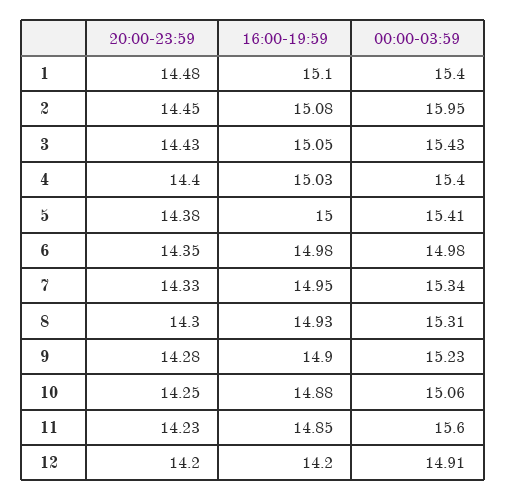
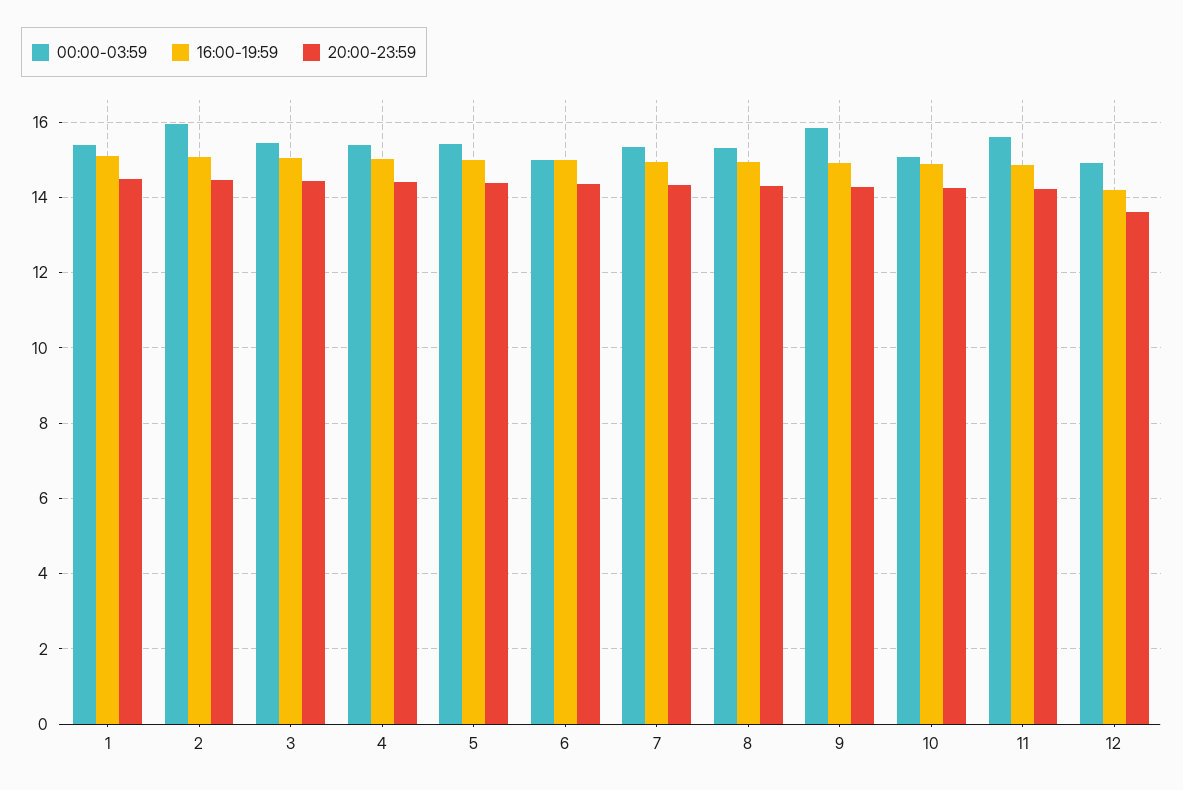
  {
    "20:00-23:59": {
      "1": 14.48,
      "2": 14.45,
      "3": 14.43,
      "4": 14.4,
      "5": 14.38,
      "6": 14.35,
      "7": 14.33,
      "8": 14.3,
      "9": 14.28,
      "10": 14.25,
      "11": 14.23,
-     "12": 14.2
+     "12": 13.6
    },
    "16:00-19:59": {
      "1": 15.1,
      "2": 15.08,
      "3": 15.05,
      "4": 15.03,
      "5": 15,
      "6": 14.98,
      "7": 14.95,
      "8": 14.93,
      "9": 14.9,
      "10": 14.88,
      "11": 14.85,
      "12": 14.2
    },
    "00:00-03:59": {
      "1": 15.4,
      "2": 15.95,
      "3": 15.43,
      "4": 15.4,
      "5": 15.41,
      "6": 14.98,
      "7": 15.34,
      "8": 15.31,
-     "9": 15.23,
+     "9": 15.8,
      "10": 15.06,
      "11": 15.6,
      "12": 14.91
    }
  }

